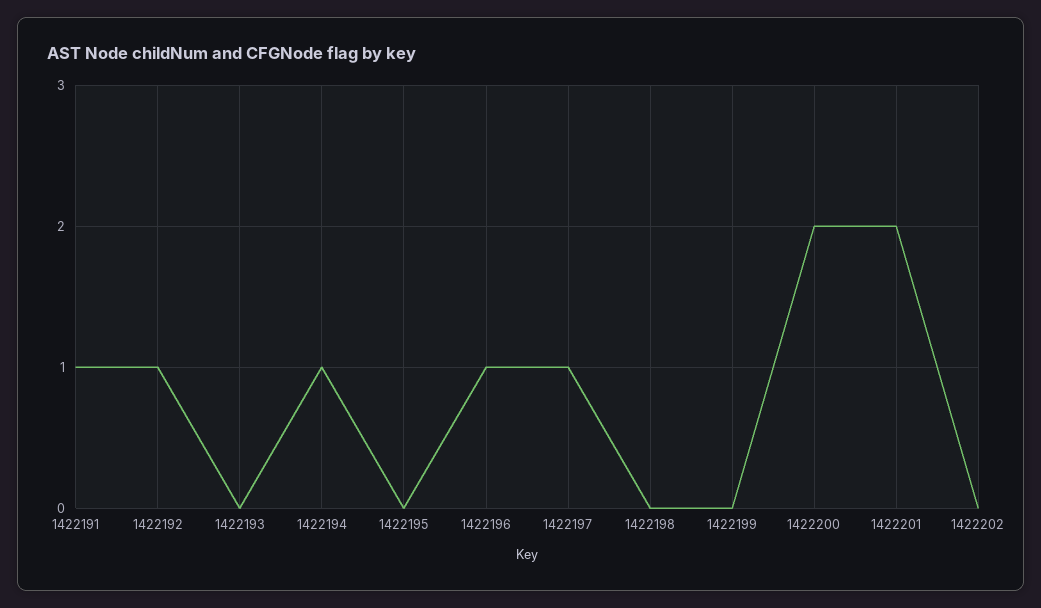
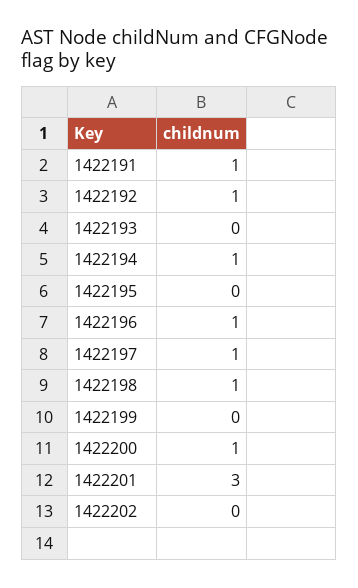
  {
    "1422191": 1,
    "1422192": 1,
    "1422193": 0,
    "1422194": 1,
    "1422195": 0,
    "1422196": 1,
    "1422197": 1,
-   "1422198": 0,
+   "1422198": 1,
    "1422199": 0,
-   "1422200": 2,
+   "1422200": 1,
-   "1422201": 2,
+   "1422201": 3,
    "1422202": 0
  }

